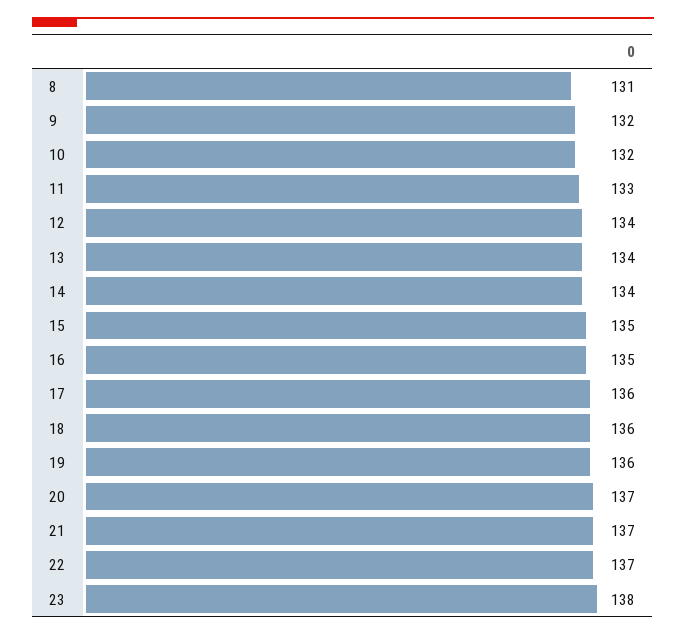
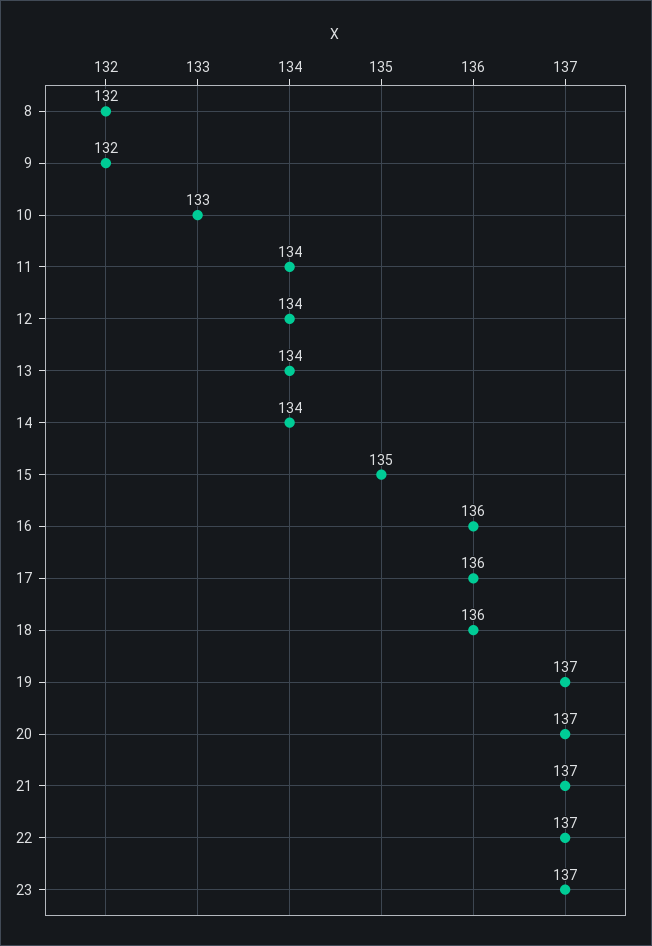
  {
-   "8": 131,
+   "8": 132,
    "9": 132,
-   "10": 132,
+   "10": 133,
-   "11": 133,
+   "11": 134,
    "12": 134,
    "13": 134,
    "14": 134,
    "15": 135,
-   "16": 135,
+   "16": 136,
    "17": 136,
    "18": 136,
-   "19": 136,
+   "19": 137,
    "20": 137,
    "21": 137,
    "22": 137,
-   "23": 138
+   "23": 137
  }

